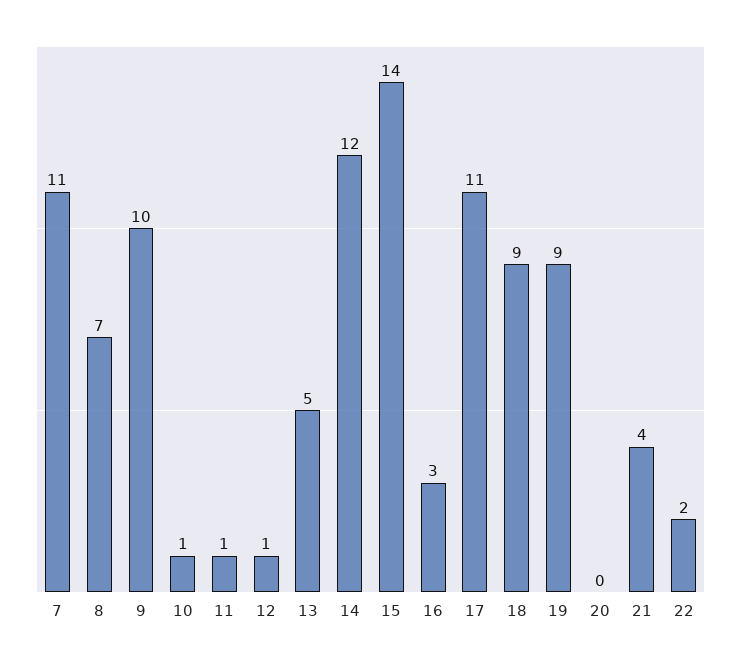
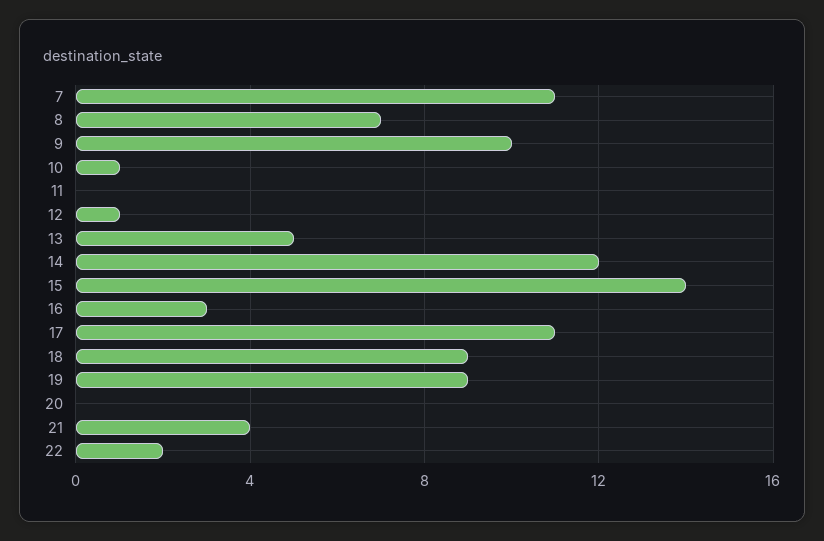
  {
    "7": 11,
    "8": 7,
    "9": 10,
    "10": 1,
-   "11": 1,
+   "11": 0,
    "12": 1,
    "13": 5,
    "14": 12,
    "15": 14,
    "16": 3,
    "17": 11,
    "18": 9,
    "19": 9,
    "20": 0,
    "21": 4,
    "22": 2
  }

